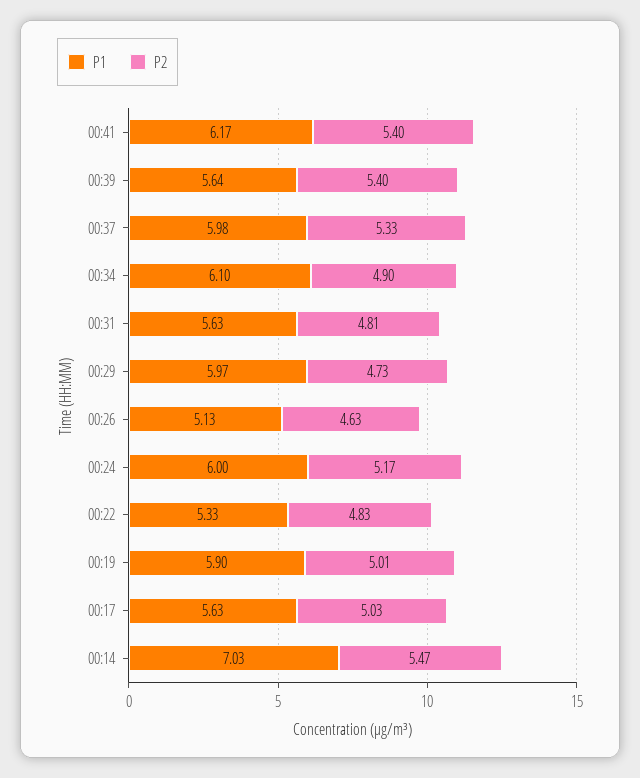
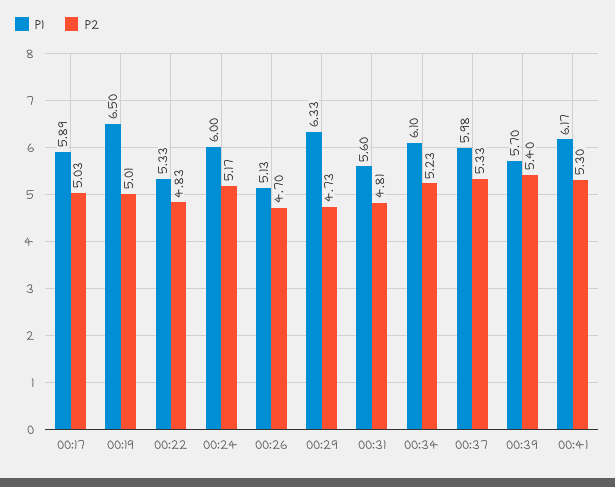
  {
    "P1": {
      "00:41": 6.17,
-     "00:39": 5.64,
+     "00:39": 5.7,
      "00:37": 5.98,
      "00:34": 6.1,
-     "00:31": 5.63,
+     "00:31": 5.6,
-     "00:29": 5.97,
+     "00:29": 6.33,
      "00:26": 5.13,
      "00:24": 6,
      "00:22": 5.33,
-     "00:19": 5.9,
+     "00:19": 6.5,
-     "00:17": 5.63,
+     "00:17": 5.89
-     "00:14": 7.03
    },
    "P2": {
-     "00:41": 5.4,
+     "00:41": 5.3,
      "00:39": 5.4,
      "00:37": 5.33,
-     "00:34": 4.9,
+     "00:34": 5.23,
      "00:31": 4.81,
      "00:29": 4.73,
-     "00:26": 4.63,
+     "00:26": 4.7,
      "00:24": 5.17,
      "00:22": 4.83,
      "00:19": 5.01,
-     "00:17": 5.03,
+     "00:17": 5.03
-     "00:14": 5.47
    }
  }

